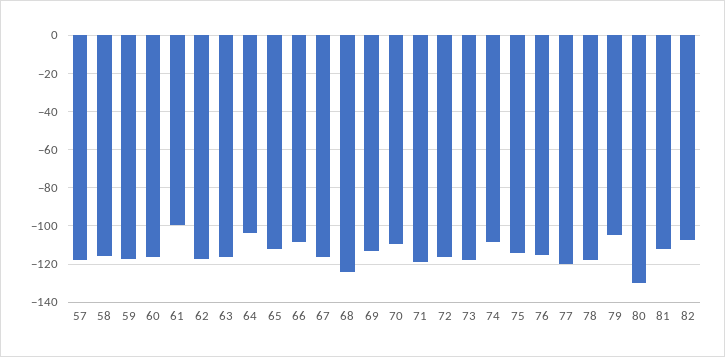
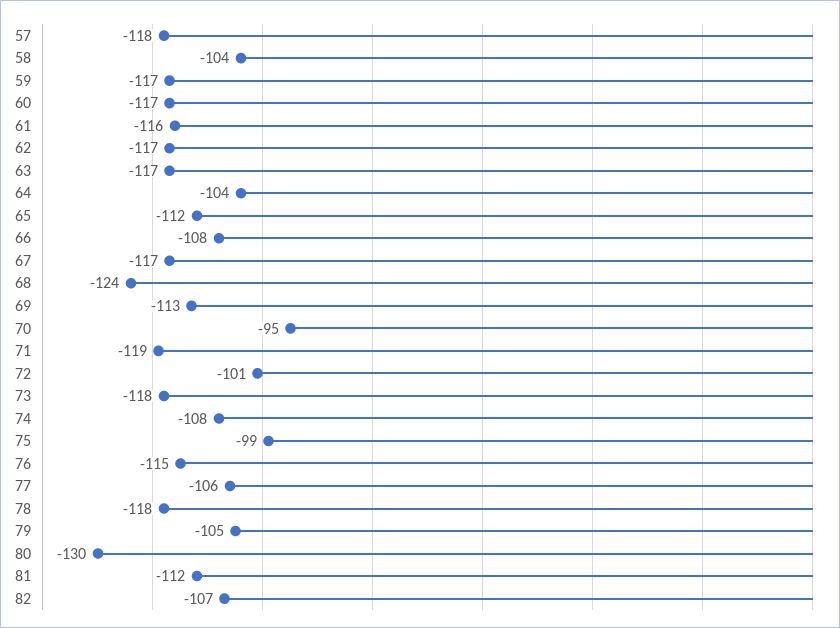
  {
    "57": -118,
-   "58": -115,
+   "58": -104,
    "59": -117,
    "60": -117,
-   "61": -100,
+   "61": -116,
    "62": -117,
    "63": -117,
    "64": -104,
    "65": -112,
    "66": -108,
    "67": -117,
    "68": -124,
    "69": -113,
-   "70": -110,
+   "70": -95,
    "71": -119,
-   "72": -115,
+   "72": -101,
    "73": -118,
    "74": -108,
-   "75": -115,
+   "75": -99,
    "76": -115,
-   "77": -120,
+   "77": -106,
    "78": -118,
    "79": -105,
    "80": -130,
    "81": -112,
    "82": -107
  }

